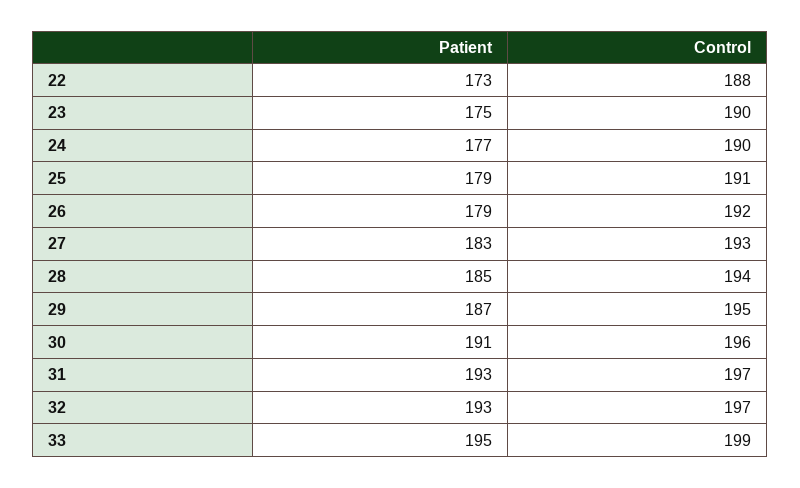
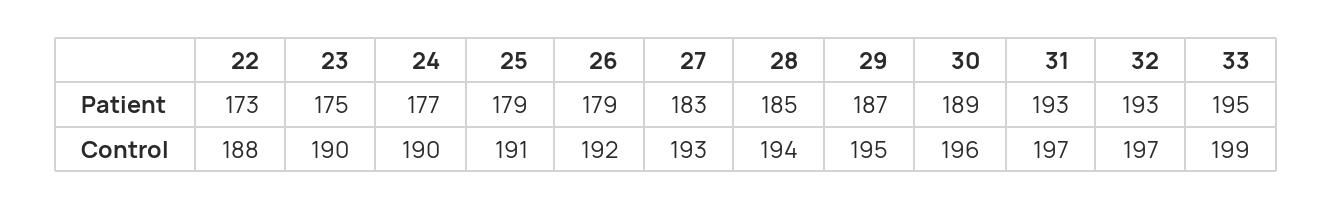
  {
    "Patient": {
      "22": 173,
      "23": 175,
      "24": 177,
      "25": 179,
      "26": 179,
      "27": 183,
      "28": 185,
      "29": 187,
-     "30": 191,
+     "30": 189,
      "31": 193,
      "32": 193,
      "33": 195
    },
    "Control": {
      "22": 188,
      "23": 190,
      "24": 190,
      "25": 191,
      "26": 192,
      "27": 193,
      "28": 194,
      "29": 195,
      "30": 196,
      "31": 197,
      "32": 197,
      "33": 199
    }
  }

